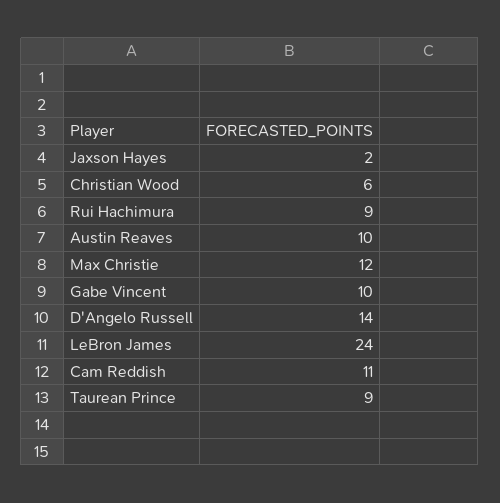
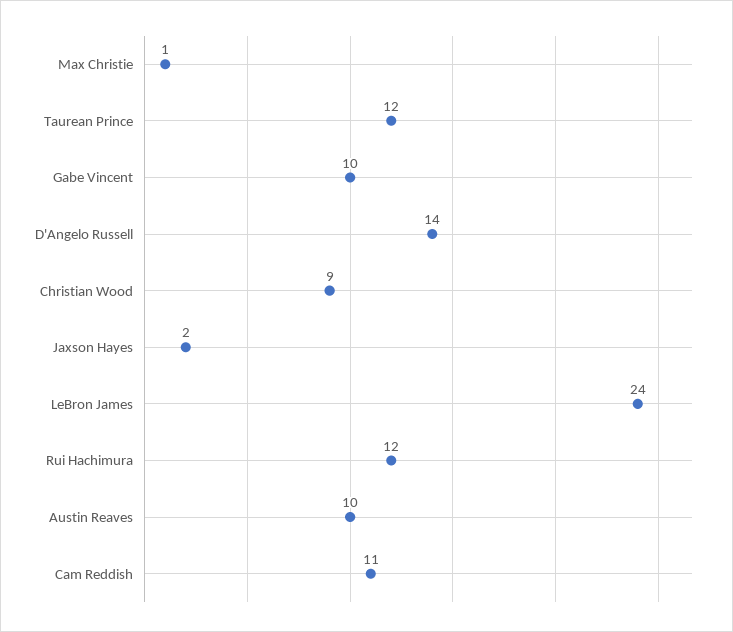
  {
    "Jaxson Hayes": 2,
-   "Christian Wood": 6,
+   "Christian Wood": 9,
-   "Rui Hachimura": 9,
+   "Rui Hachimura": 12,
    "Austin Reaves": 10,
-   "Max Christie": 12,
+   "Max Christie": 1,
    "Gabe Vincent": 10,
    "D'Angelo Russell": 14,
    "LeBron James": 24,
    "Cam Reddish": 11,
-   "Taurean Prince": 9
+   "Taurean Prince": 12
  }

